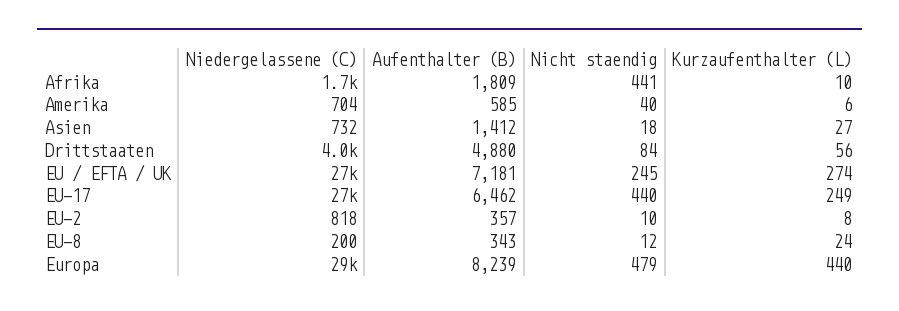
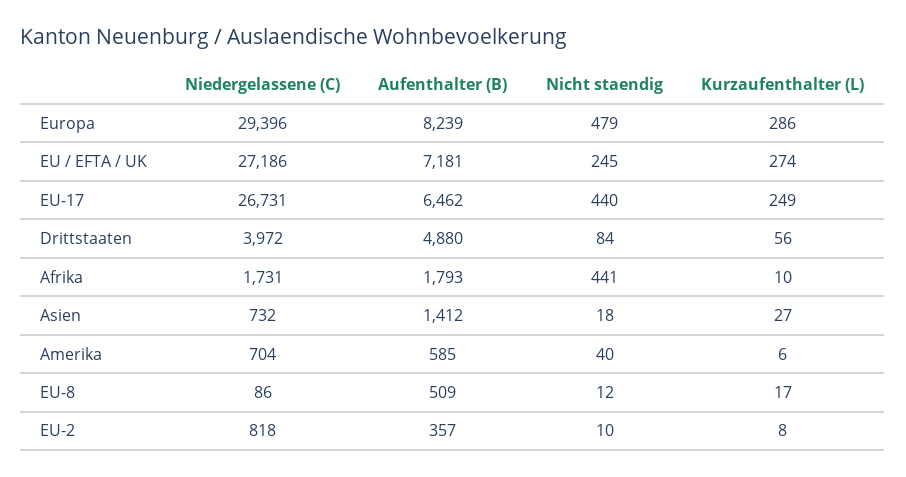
  {
    "Niedergelassene (C)": {
      "Afrika": 1731,
      "Amerika": 704,
      "Asien": 732,
      "Drittstaaten": 3972,
      "EU / EFTA / UK": 27186,
      "EU-17": 26731,
      "EU-2": 818,
-     "EU-8": 200,
+     "EU-8": 86,
      "Europa": 29396
    },
    "Aufenthalter (B)": {
-     "Afrika": 1809,
+     "Afrika": 1793,
      "Amerika": 585,
      "Asien": 1412,
      "Drittstaaten": 4880,
      "EU / EFTA / UK": 7181,
      "EU-17": 6462,
      "EU-2": 357,
-     "EU-8": 343,
+     "EU-8": 509,
      "Europa": 8239
    },
    "Nicht staendig": {
      "Afrika": 441,
      "Amerika": 40,
      "Asien": 18,
      "Drittstaaten": 84,
      "EU / EFTA / UK": 245,
      "EU-17": 440,
      "EU-2": 10,
      "EU-8": 12,
      "Europa": 479
    },
    "Kurzaufenthalter (L)": {
      "Afrika": 10,
      "Amerika": 6,
      "Asien": 27,
      "Drittstaaten": 56,
      "EU / EFTA / UK": 274,
      "EU-17": 249,
      "EU-2": 8,
-     "EU-8": 24,
+     "EU-8": 17,
-     "Europa": 440
+     "Europa": 286
    }
  }

